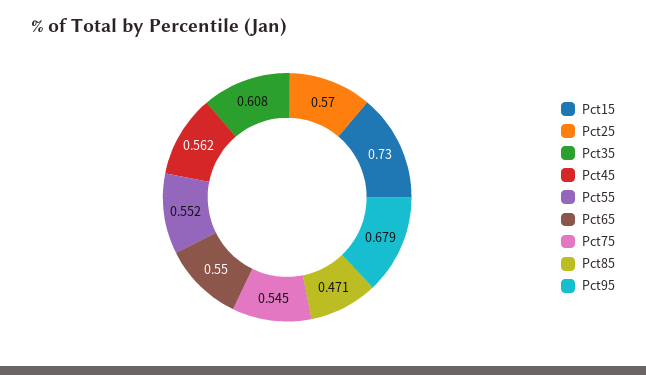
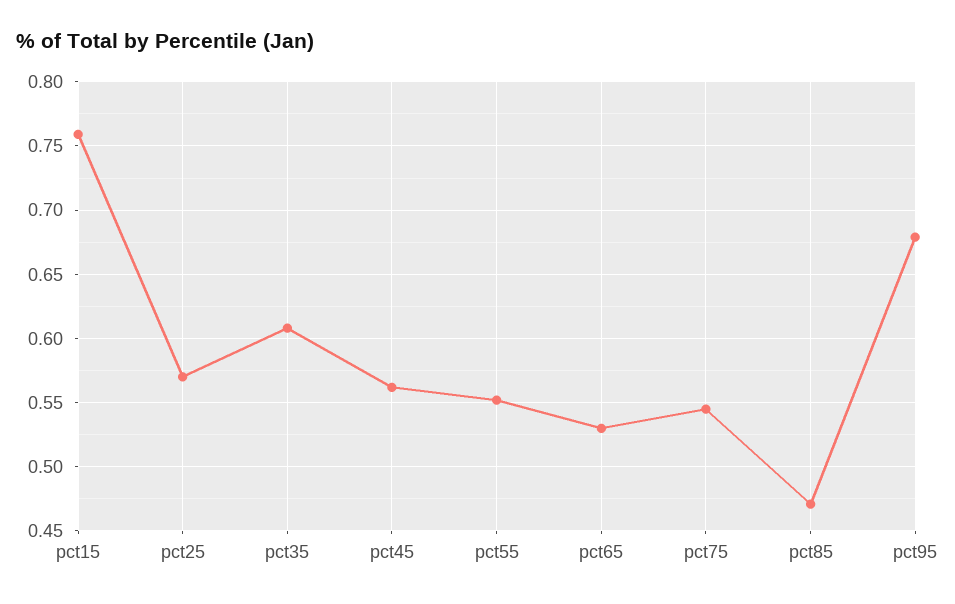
  {
-   "Pct15": 0.73,
+   "Pct15": 0.76,
    "Pct25": 0.57,
    "Pct35": 0.608,
    "Pct45": 0.562,
    "Pct55": 0.552,
-   "Pct65": 0.55,
+   "Pct65": 0.53,
    "Pct75": 0.545,
    "Pct85": 0.471,
    "Pct95": 0.679
  }

